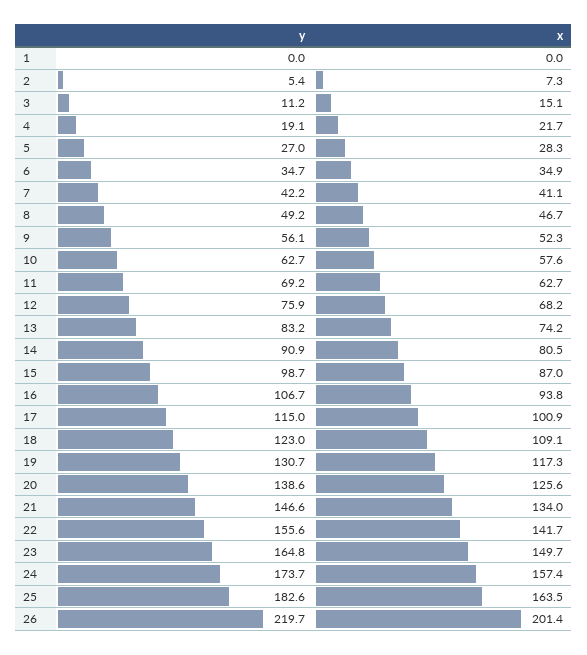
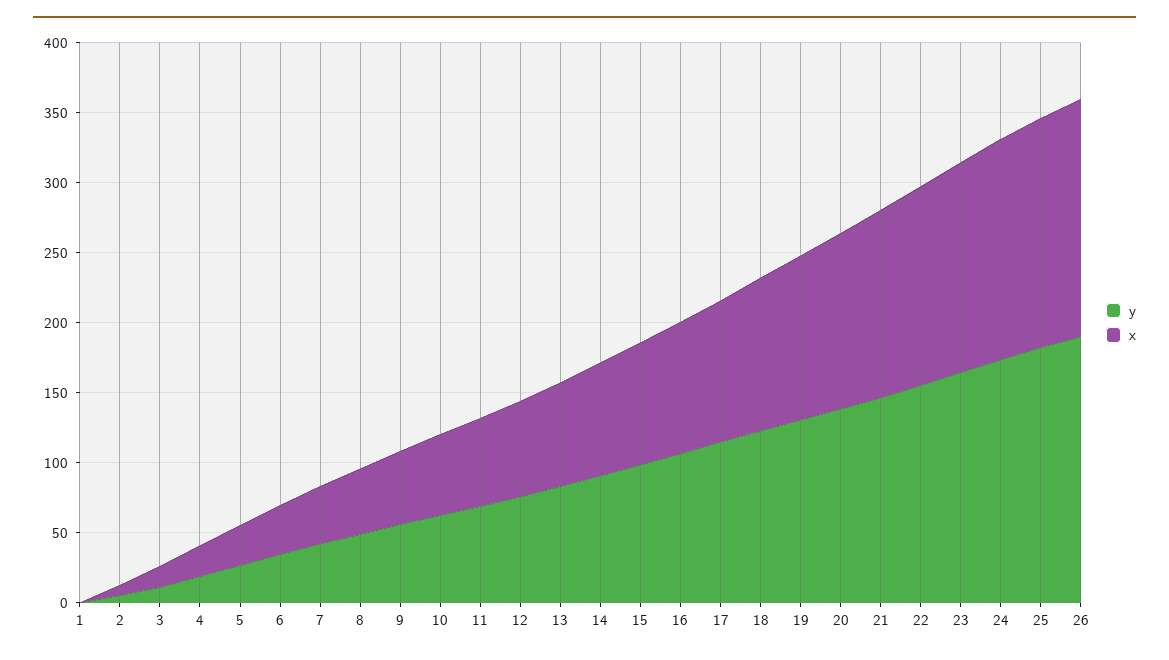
  {
    "y": {
      "1": 0,
      "2": 5.4,
      "3": 11.2,
      "4": 19.1,
      "5": 27,
      "6": 34.7,
      "7": 42.2,
      "8": 49.2,
      "9": 56.1,
      "10": 62.7,
      "11": 69.2,
      "12": 75.9,
      "13": 83.2,
      "14": 90.9,
      "15": 98.7,
      "16": 106.7,
      "17": 115,
      "18": 123,
      "19": 130.7,
      "20": 138.6,
      "21": 146.6,
      "22": 155.6,
      "23": 164.8,
      "24": 173.7,
      "25": 182.6,
-     "26": 219.7
+     "26": 190
    },
    "x": {
      "1": 0,
      "2": 7.3,
      "3": 15.1,
      "4": 21.7,
      "5": 28.3,
      "6": 34.9,
      "7": 41.1,
      "8": 46.7,
      "9": 52.3,
      "10": 57.6,
      "11": 62.7,
      "12": 68.2,
      "13": 74.2,
      "14": 80.5,
      "15": 87,
      "16": 93.8,
      "17": 100.9,
      "18": 109.1,
      "19": 117.3,
      "20": 125.6,
      "21": 134,
      "22": 141.7,
      "23": 149.7,
      "24": 157.4,
      "25": 163.5,
-     "26": 201.4
+     "26": 170
    }
  }

